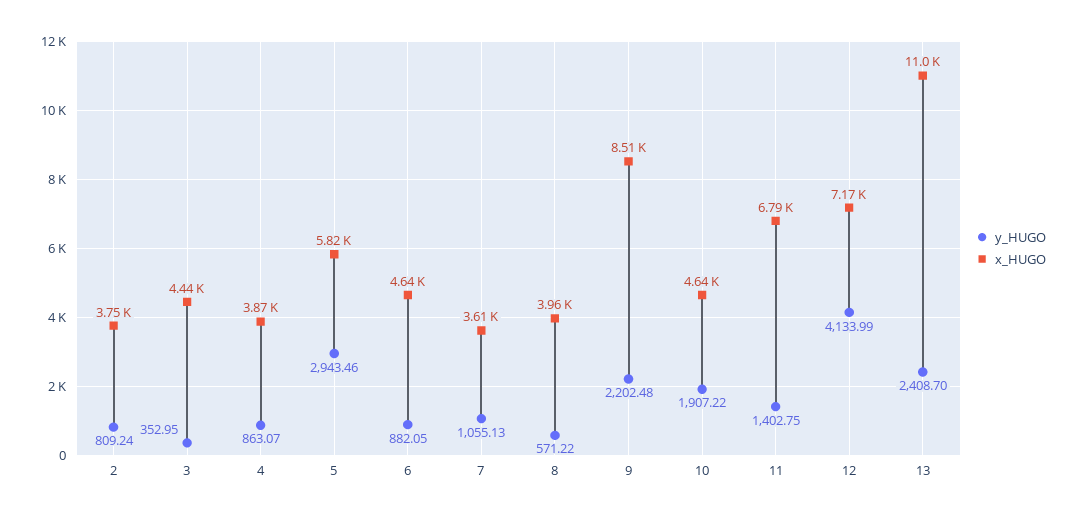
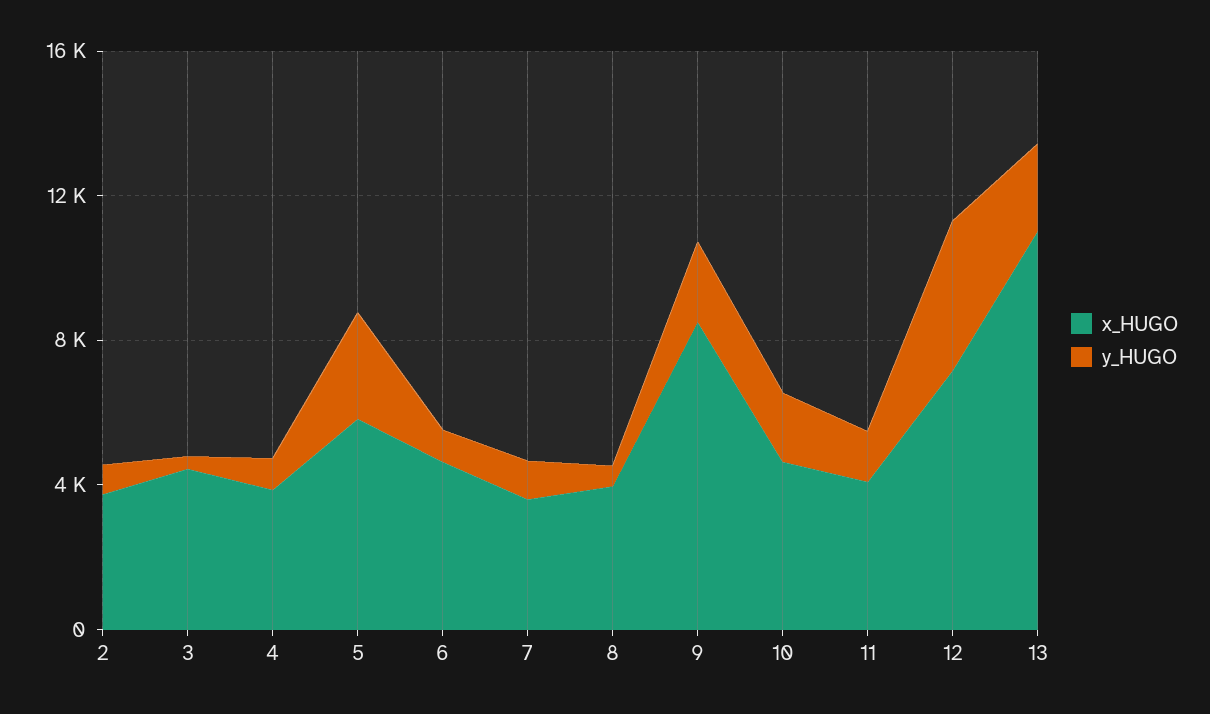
  {
    "y_HUGO": {
      "2": 809.24,
      "3": 352.95,
      "4": 863.07,
      "5": 2943.46,
      "6": 882.05,
      "7": 1055.13,
      "8": 571.22,
      "9": 2202.48,
      "10": 1907.22,
      "11": 1402.75,
      "12": 4133.99,
      "13": 2408.7
    },
    "x_HUGO": {
      "2": 3750,
      "3": 4440,
      "4": 3870,
      "5": 5820,
      "6": 4640,
      "7": 3610,
      "8": 3960,
      "9": 8510,
      "10": 4640,
-     "11": 6790,
+     "11": 4000,
      "12": 7170,
      "13": 11000
    }
  }

